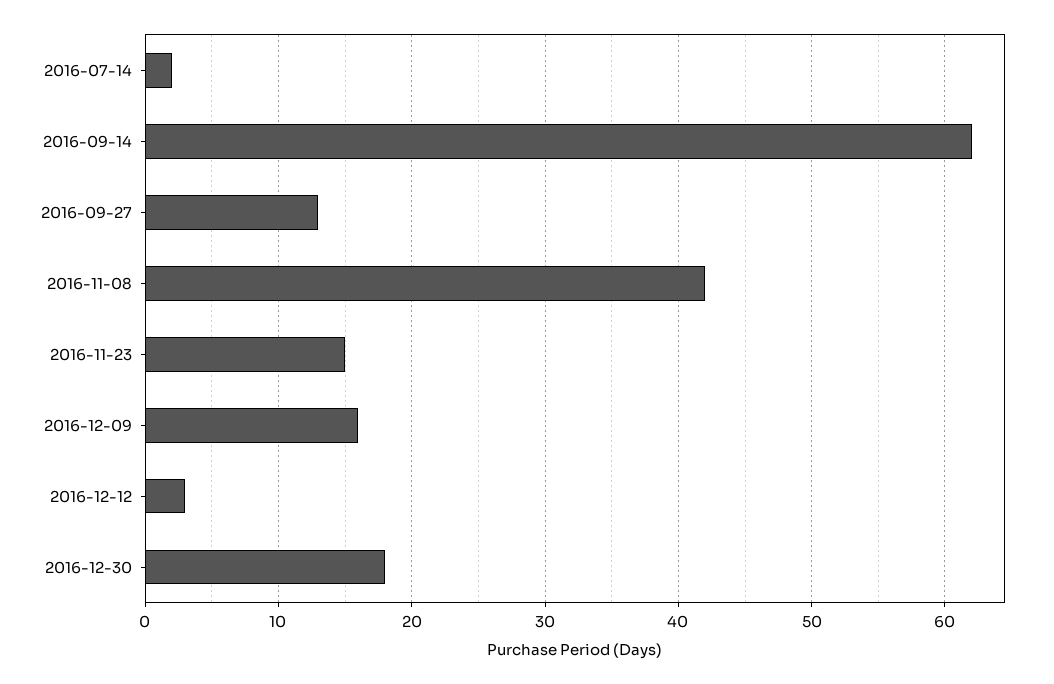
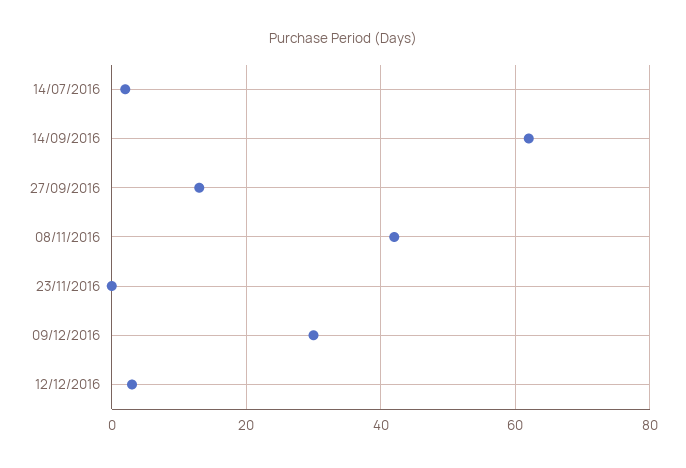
  {
    "2016-07-14": 2,
    "2016-09-14": 62,
    "2016-09-27": 13,
    "2016-11-08": 42,
-   "2016-11-23": 15,
+   "2016-11-23": 0,
-   "2016-12-09": 16,
+   "2016-12-09": 30,
-   "2016-12-12": 3,
+   "2016-12-12": 3
-   "2016-12-30": 18
  }

